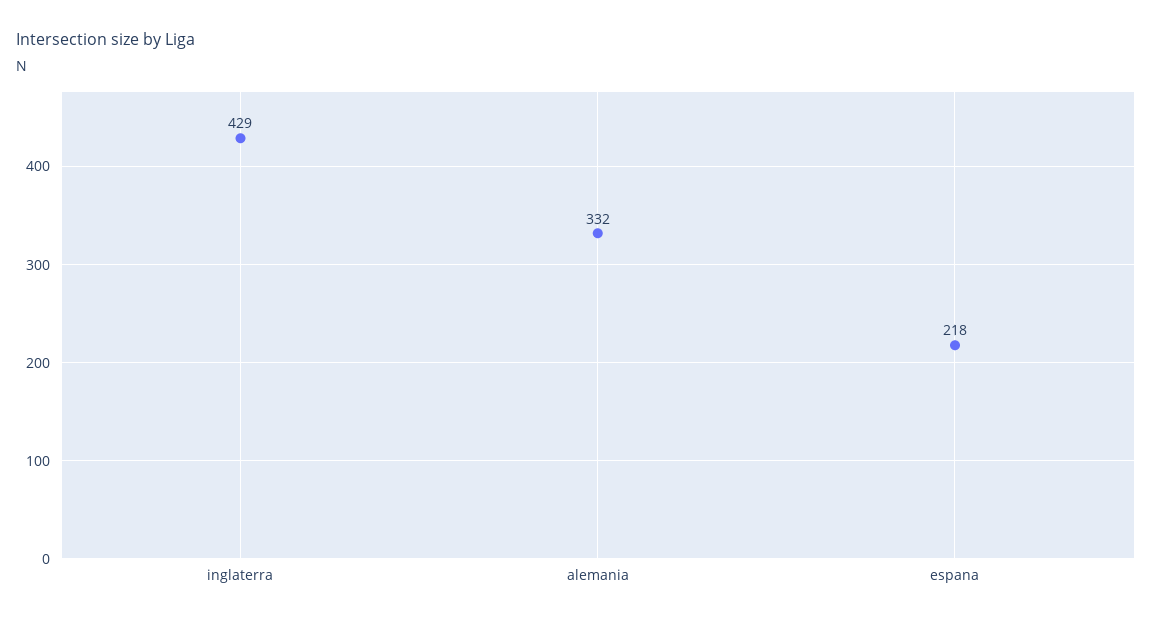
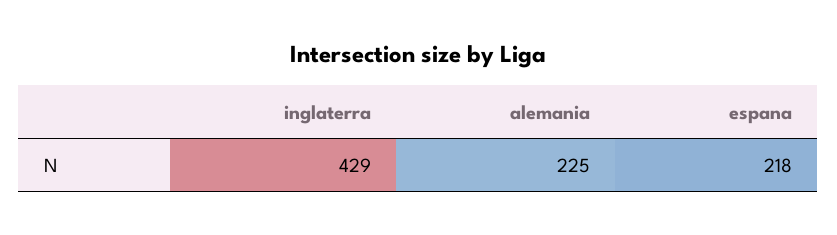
  {
    "inglaterra": 429,
-   "alemania": 332,
+   "alemania": 225,
    "espana": 218
  }

